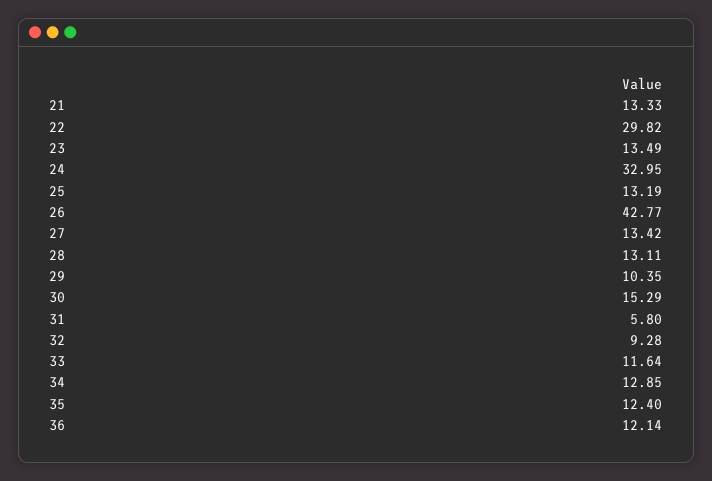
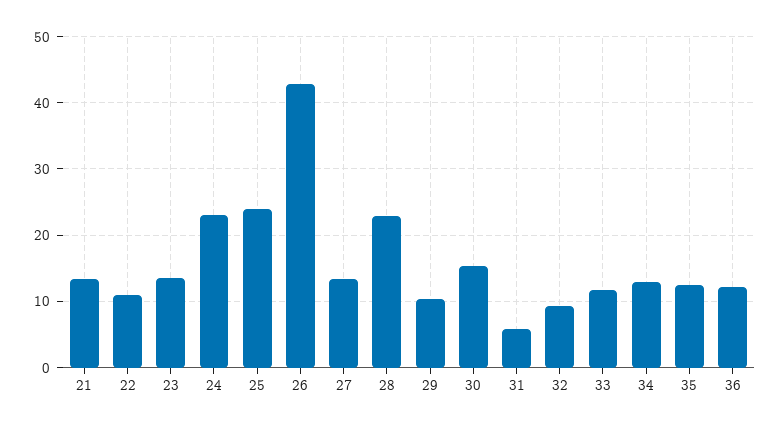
  {
    "21": 13.33,
-   "22": 29.82,
+   "22": 11,
    "23": 13.49,
-   "24": 32.95,
+   "24": 23,
-   "25": 13.19,
+   "25": 24,
    "26": 42.77,
    "27": 13.42,
-   "28": 13.11,
+   "28": 23,
    "29": 10.35,
    "30": 15.29,
    "31": 5.8,
    "32": 9.28,
    "33": 11.64,
    "34": 12.85,
    "35": 12.4,
    "36": 12.14
  }

